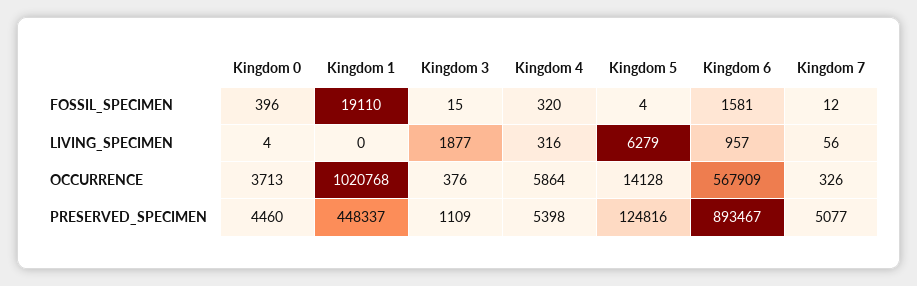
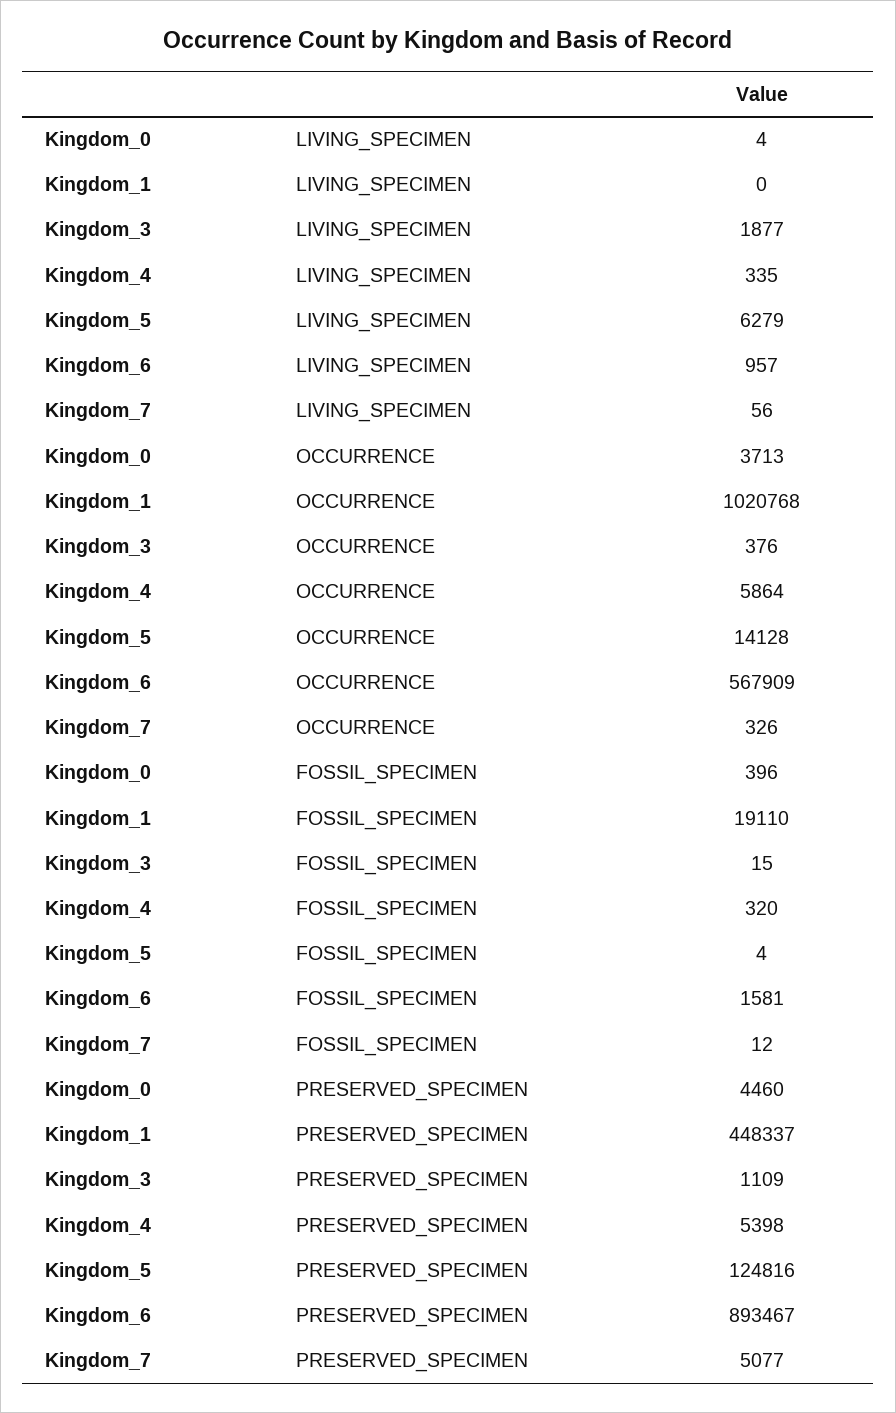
  {
    "Kingdom 0": {
      "FOSSIL_SPECIMEN": 396,
      "LIVING_SPECIMEN": 4,
      "OCCURRENCE": 3713,
      "PRESERVED_SPECIMEN": 4460
    },
    "Kingdom 1": {
      "FOSSIL_SPECIMEN": 19110,
      "LIVING_SPECIMEN": 0,
      "OCCURRENCE": 1020768,
      "PRESERVED_SPECIMEN": 448337
    },
    "Kingdom 3": {
      "FOSSIL_SPECIMEN": 15,
      "LIVING_SPECIMEN": 1877,
      "OCCURRENCE": 376,
      "PRESERVED_SPECIMEN": 1109
    },
    "Kingdom 4": {
      "FOSSIL_SPECIMEN": 320,
-     "LIVING_SPECIMEN": 316,
+     "LIVING_SPECIMEN": 335,
      "OCCURRENCE": 5864,
      "PRESERVED_SPECIMEN": 5398
    },
    "Kingdom 5": {
      "FOSSIL_SPECIMEN": 4,
      "LIVING_SPECIMEN": 6279,
      "OCCURRENCE": 14128,
      "PRESERVED_SPECIMEN": 124816
    },
    "Kingdom 6": {
      "FOSSIL_SPECIMEN": 1581,
      "LIVING_SPECIMEN": 957,
      "OCCURRENCE": 567909,
      "PRESERVED_SPECIMEN": 893467
    },
    "Kingdom 7": {
      "FOSSIL_SPECIMEN": 12,
      "LIVING_SPECIMEN": 56,
      "OCCURRENCE": 326,
      "PRESERVED_SPECIMEN": 5077
    }
  }

